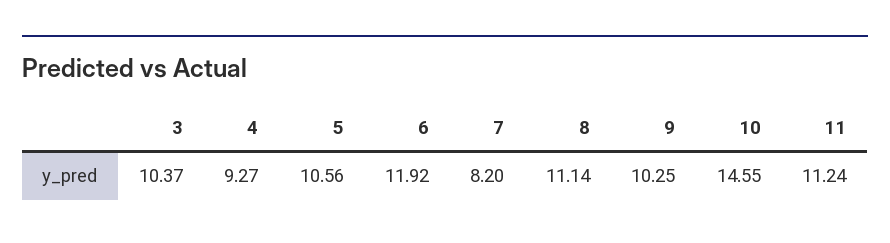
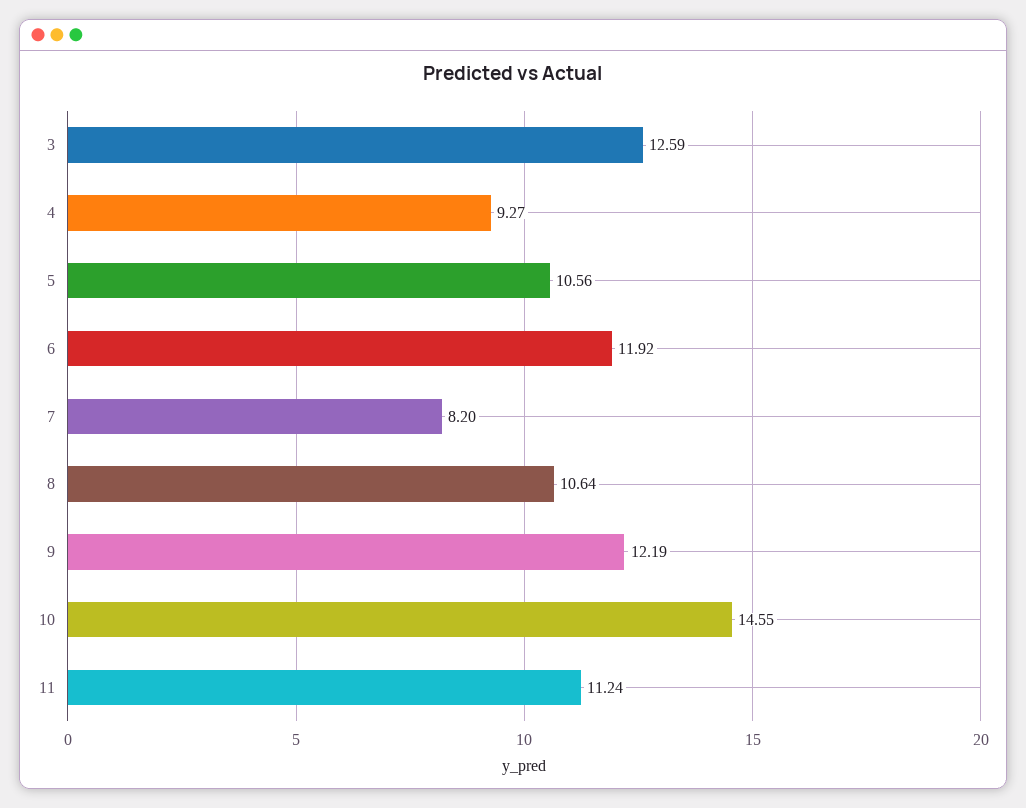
  {
-   "3": 10.37,
+   "3": 12.59,
    "4": 9.27,
    "5": 10.56,
    "6": 11.92,
    "7": 8.2,
-   "8": 11.14,
+   "8": 10.64,
-   "9": 10.25,
+   "9": 12.19,
    "10": 14.55,
    "11": 11.24
  }

